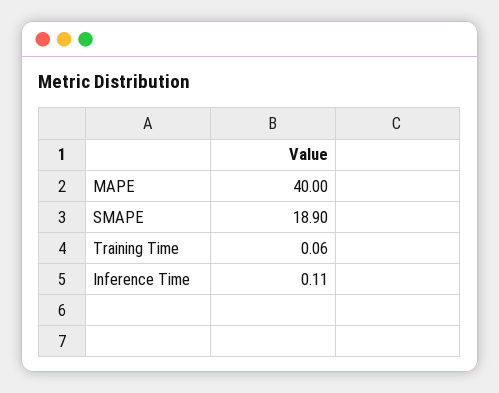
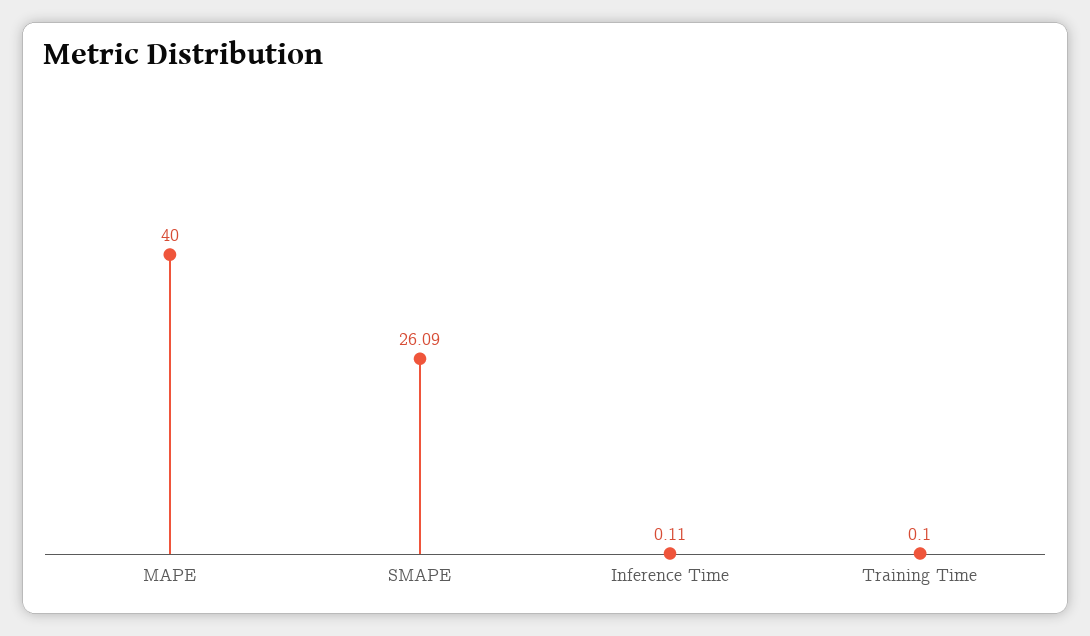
  {
    "MAPE": 40,
-   "SMAPE": 18.9,
+   "SMAPE": 26.09,
-   "Training Time": 0.06,
+   "Training Time": 0.1,
    "Inference Time": 0.11
  }

